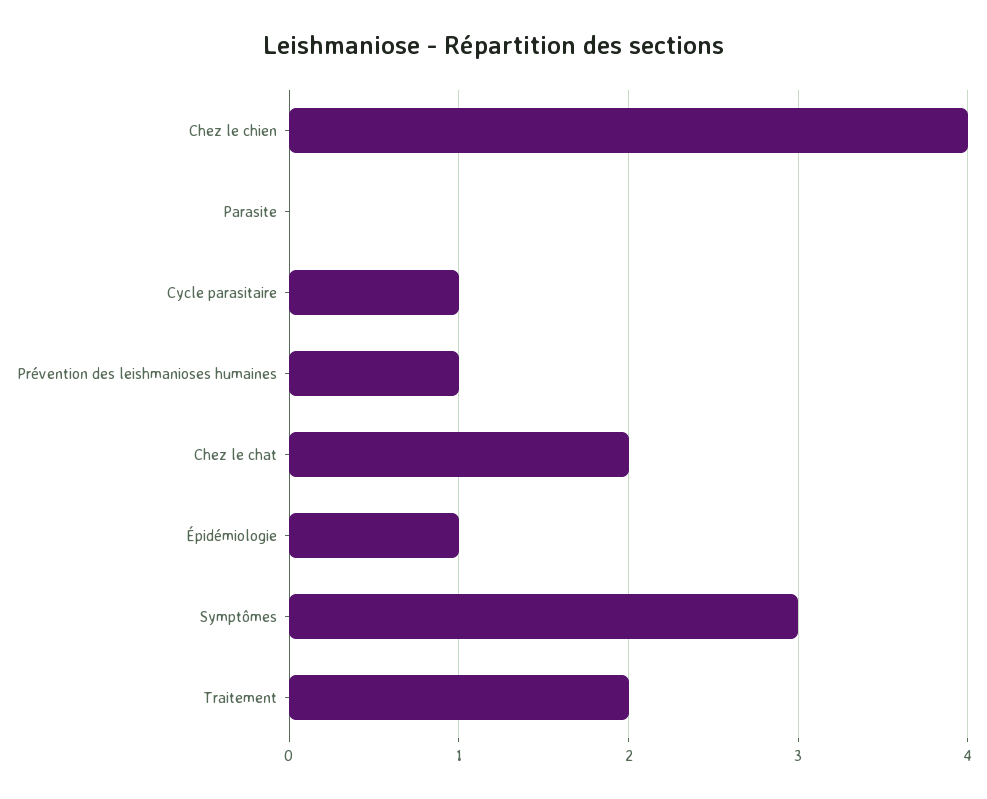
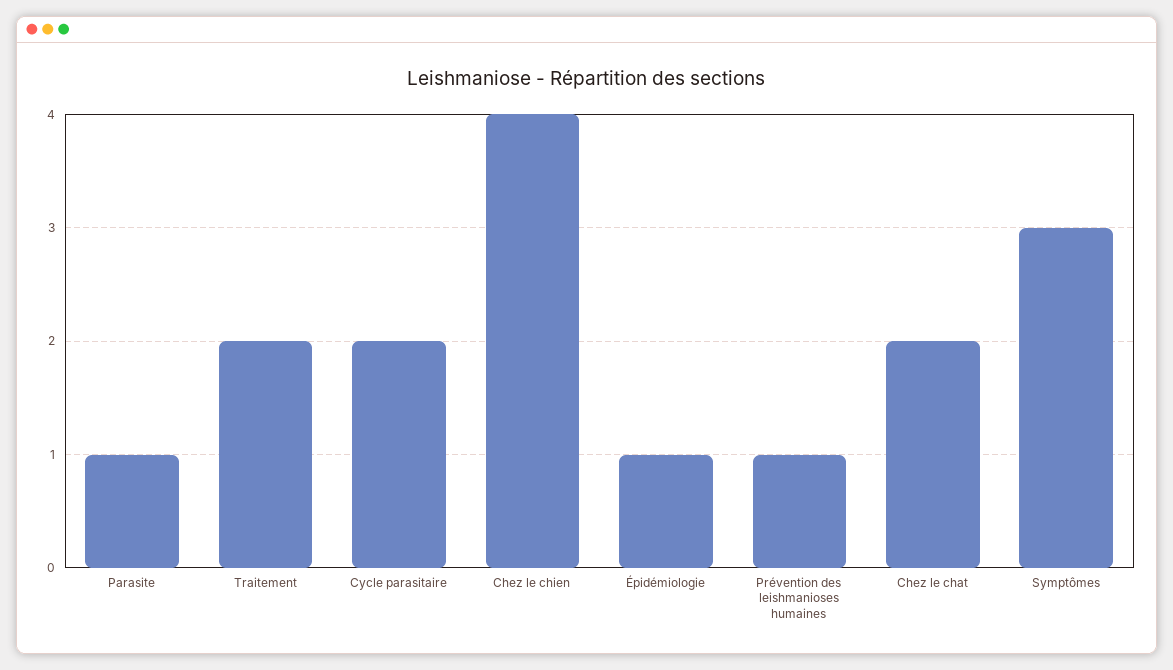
  {
    "Chez le chien": 4,
-   "Parasite": 0,
+   "Parasite": 1,
-   "Cycle parasitaire": 1,
+   "Cycle parasitaire": 2,
    "Prévention des leishmanioses humaines": 1,
    "Chez le chat": 2,
    "Épidémiologie": 1,
    "Symptômes": 3,
    "Traitement": 2
  }

